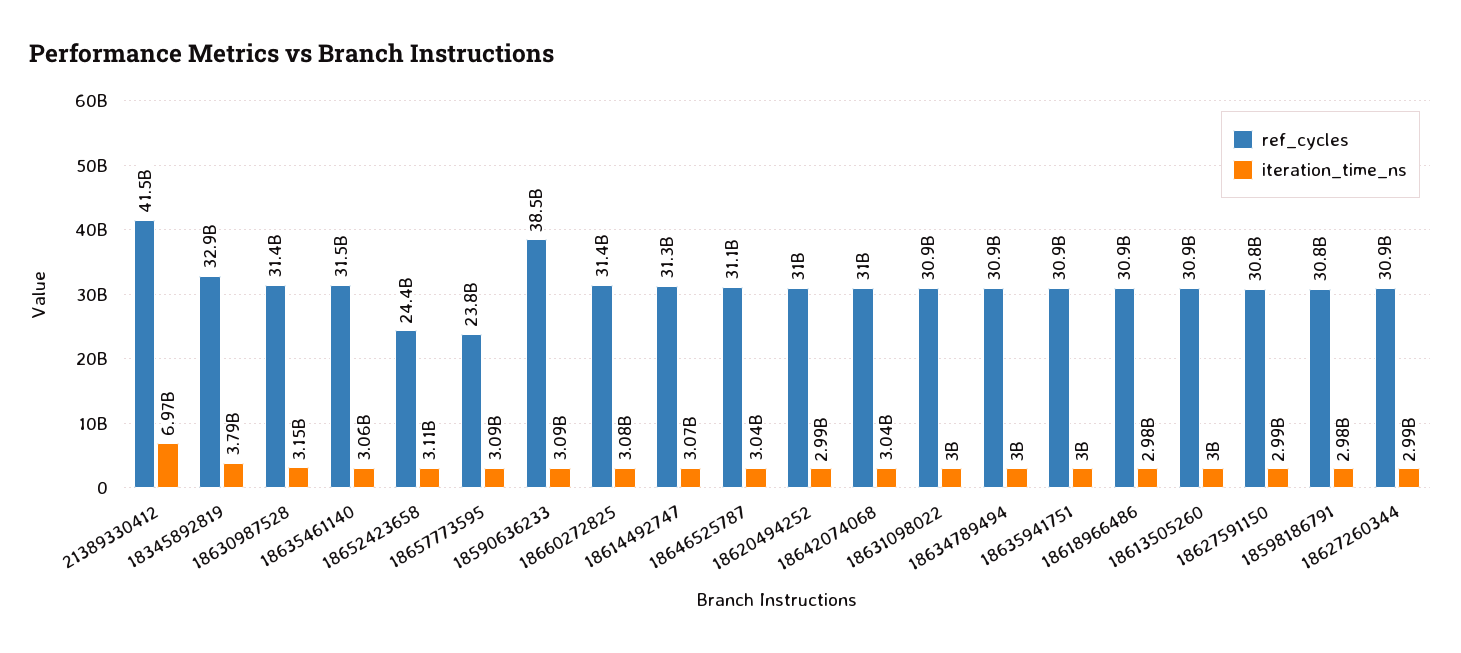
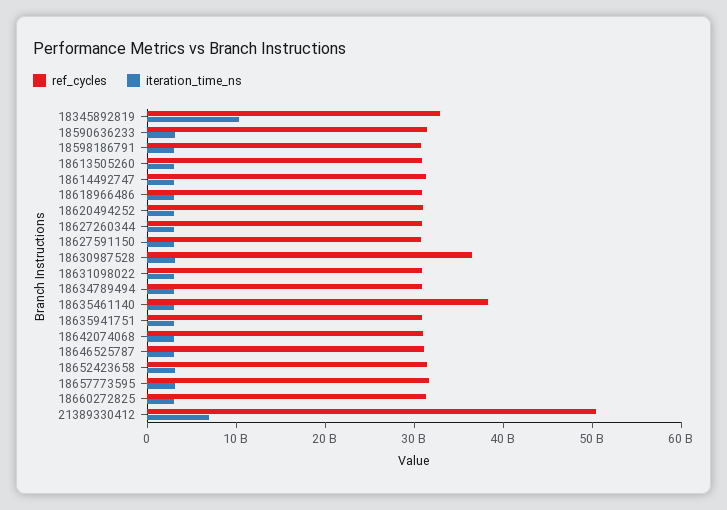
  {
    "ref_cycles": {
-     "21389330412": 41500000000,
+     "21389330412": 50000000000,
      "18345892819": 32900000000,
-     "18630987528": 31400000000,
+     "18630987528": 36000000000,
-     "18635461140": 31500000000,
+     "18635461140": 38000000000,
-     "18652423658": 24400000000,
+     "18652423658": 32000000000,
-     "18657773595": 23800000000,
+     "18657773595": 32000000000,
-     "18590636233": 38500000000,
+     "18590636233": 32000000000,
      "18660272825": 31400000000,
      "18614492747": 31300000000,
      "18646525787": 31100000000,
      "18620494252": 31000000000,
      "18642074068": 31000000000,
      "18631098022": 30900000000,
      "18634789494": 30900000000,
      "18635941751": 30900000000,
      "18618966486": 30900000000,
      "18613505260": 30900000000,
      "18627591150": 30800000000,
      "18598186791": 30800000000,
      "18627260344": 30900000000
    },
    "iteration_time_ns": {
      "21389330412": 6970000000,
-     "18345892819": 3790000000,
+     "18345892819": 10000000000,
      "18630987528": 3150000000,
      "18635461140": 3060000000,
      "18652423658": 3110000000,
      "18657773595": 3090000000,
      "18590636233": 3090000000,
      "18660272825": 3080000000,
      "18614492747": 3070000000,
      "18646525787": 3040000000,
      "18620494252": 2990000000,
      "18642074068": 3040000000,
      "18631098022": 3000000000,
      "18634789494": 3000000000,
      "18635941751": 3000000000,
      "18618966486": 2980000000,
      "18613505260": 3000000000,
      "18627591150": 2990000000,
      "18598186791": 2980000000,
      "18627260344": 2990000000
    }
  }

